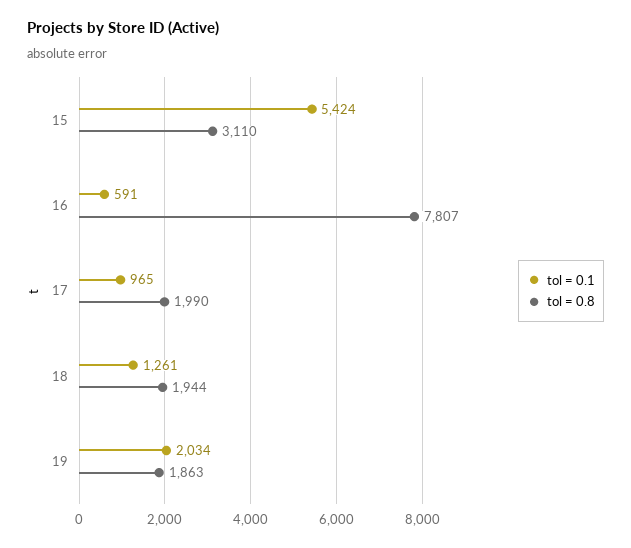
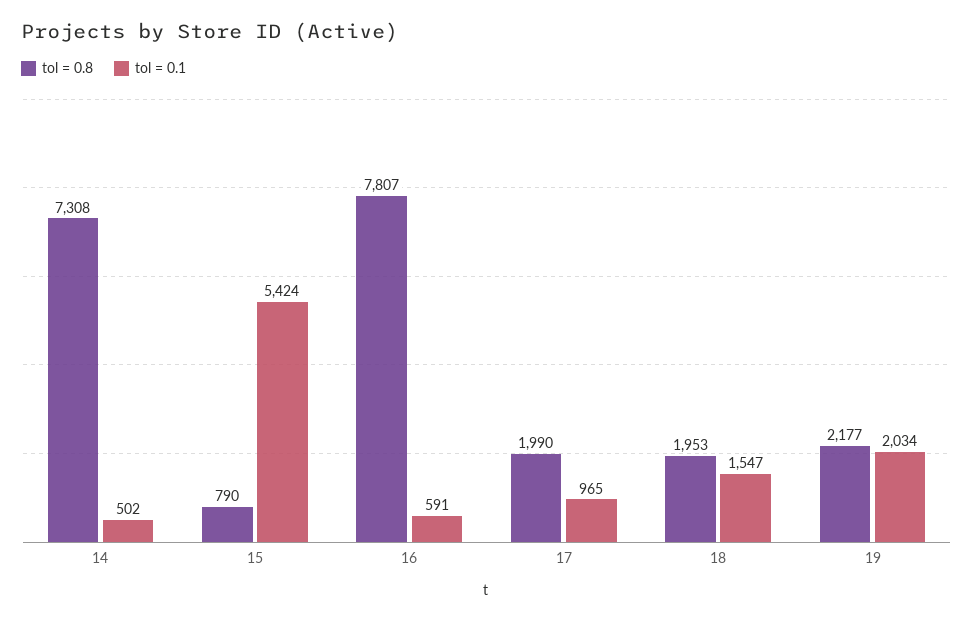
  {
    "tol = 0.1": {
      "15": 5424,
      "16": 591,
      "17": 965,
-     "18": 1261,
+     "18": 1547,
-     "19": 2034
+     "19": 2034,
+     "14": 502
    },
    "tol = 0.8": {
-     "15": 3110,
+     "15": 790,
      "16": 7807,
      "17": 1990,
-     "18": 1944,
+     "18": 1953,
-     "19": 1863
+     "19": 2177,
+     "14": 7308
    }
  }

